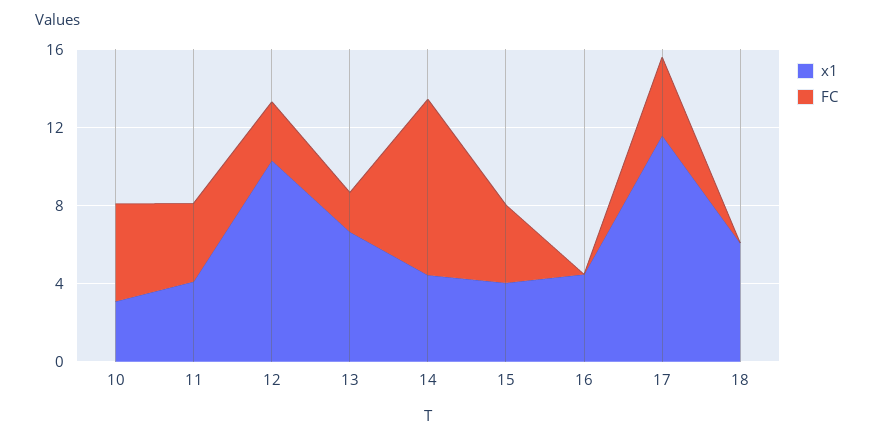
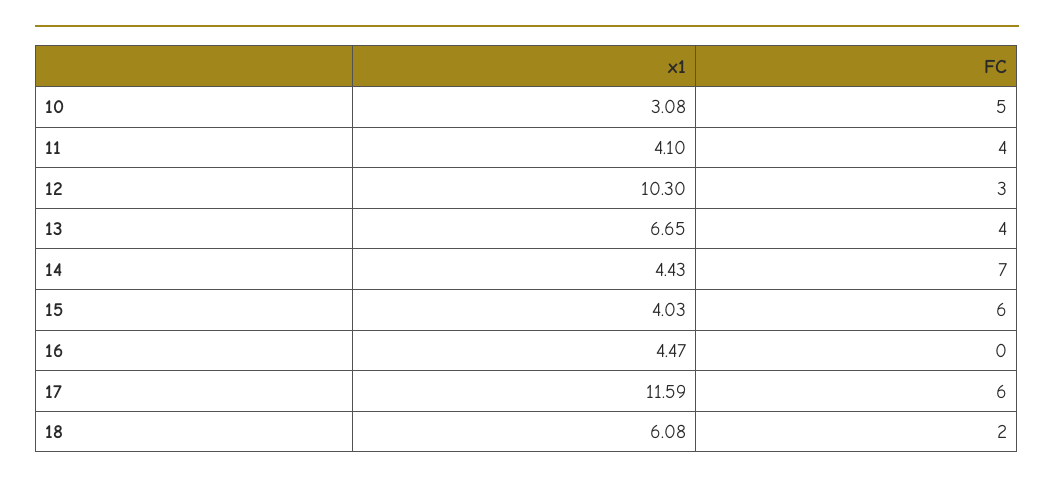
  {
    "x1": {
      "10": 3.08,
      "11": 4.1,
      "12": 10.3,
      "13": 6.65,
      "14": 4.43,
      "15": 4.03,
      "16": 4.47,
      "17": 11.59,
      "18": 6.08
    },
    "FC": {
      "10": 5,
      "11": 4,
      "12": 3,
-     "13": 2,
+     "13": 4,
-     "14": 9,
+     "14": 7,
-     "15": 4,
+     "15": 6,
      "16": 0,
-     "17": 4,
+     "17": 6,
-     "18": 0
+     "18": 2
    }
  }

